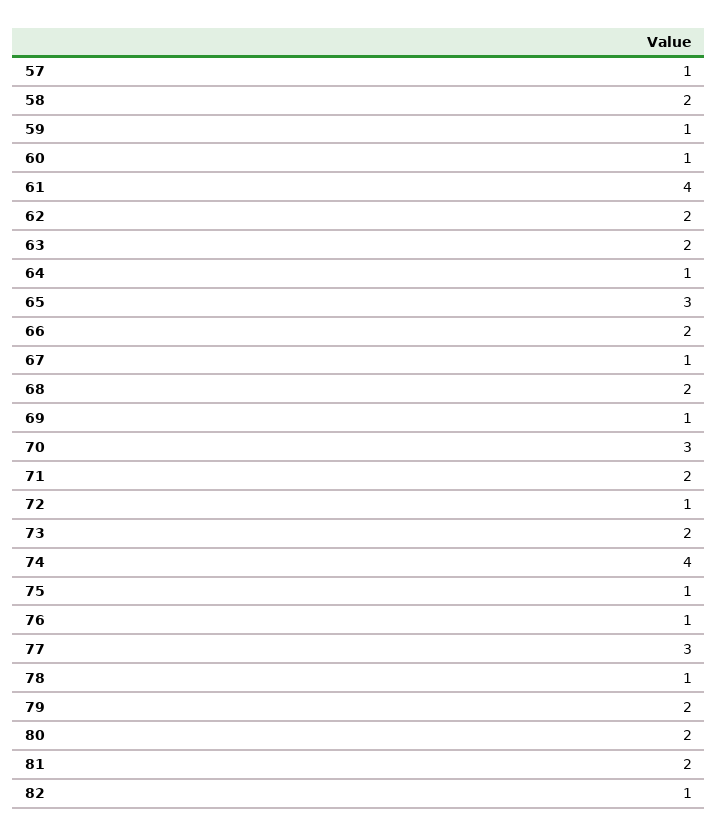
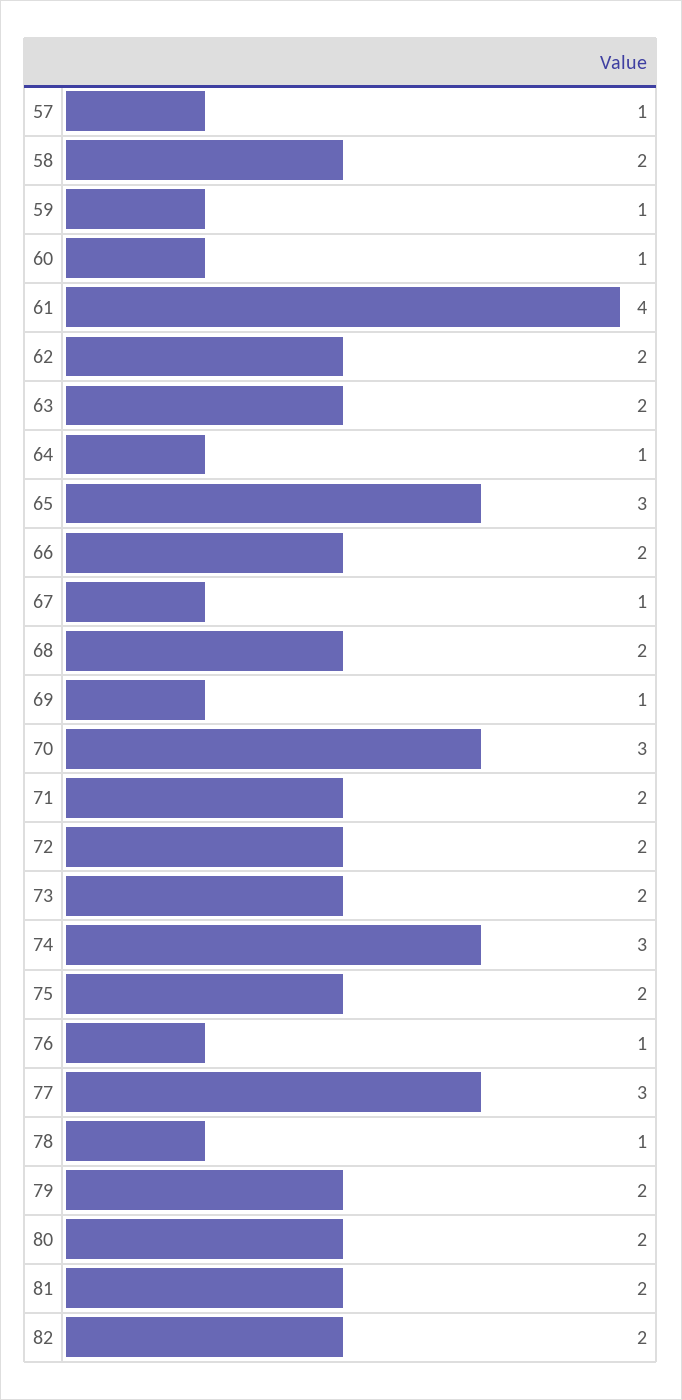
  {
    "57": 1,
    "58": 2,
    "59": 1,
    "60": 1,
    "61": 4,
    "62": 2,
    "63": 2,
    "64": 1,
    "65": 3,
    "66": 2,
    "67": 1,
    "68": 2,
    "69": 1,
    "70": 3,
    "71": 2,
-   "72": 1,
+   "72": 2,
    "73": 2,
-   "74": 4,
+   "74": 3,
-   "75": 1,
+   "75": 2,
    "76": 1,
    "77": 3,
    "78": 1,
    "79": 2,
    "80": 2,
    "81": 2,
-   "82": 1
+   "82": 2
  }

